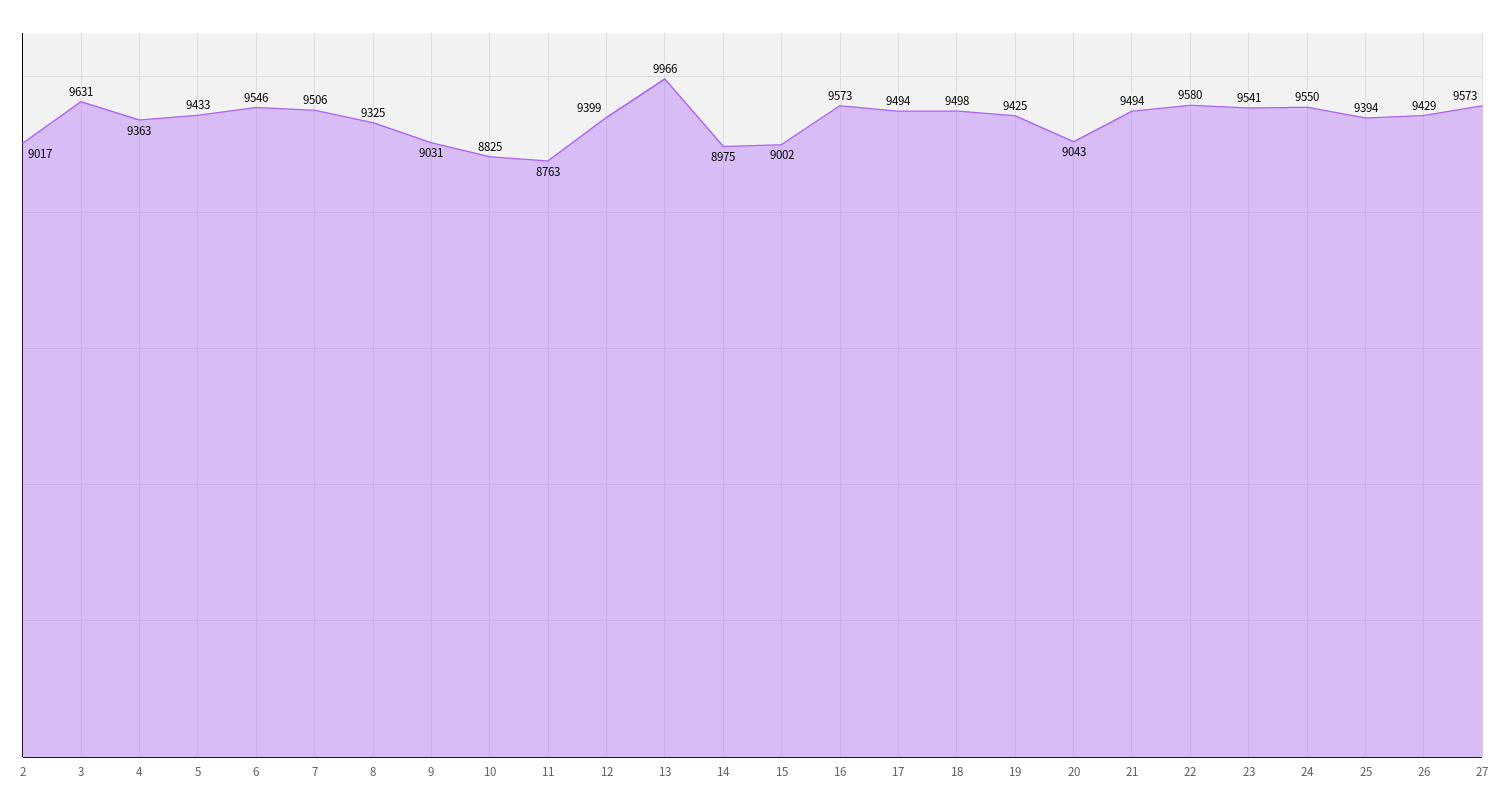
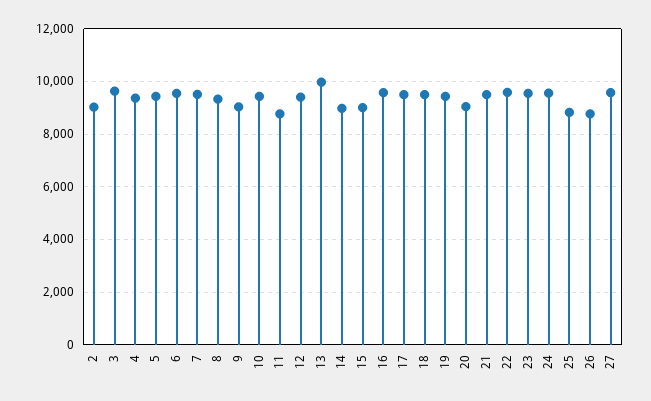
  {
    "2": 9017,
    "3": 9631,
    "4": 9363,
    "5": 9433,
    "6": 9546,
    "7": 9506,
    "8": 9325,
    "9": 9031,
-   "10": 8825,
+   "10": 9500,
    "11": 8763,
    "12": 9399,
    "13": 9966,
    "14": 8975,
    "15": 9002,
    "16": 9573,
    "17": 9494,
    "18": 9498,
    "19": 9425,
    "20": 9043,
    "21": 9494,
    "22": 9580,
    "23": 9541,
    "24": 9550,
-   "25": 9394,
+   "25": 8750,
-   "26": 9429,
+   "26": 8750,
    "27": 9573
  }

